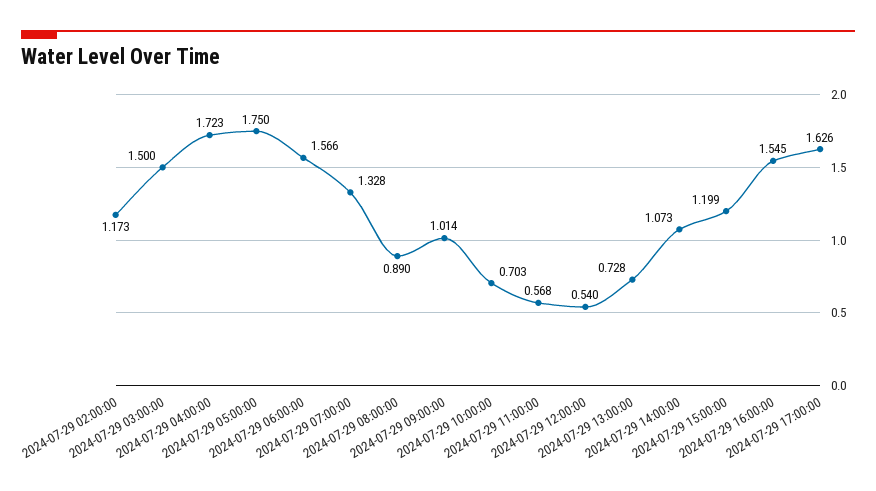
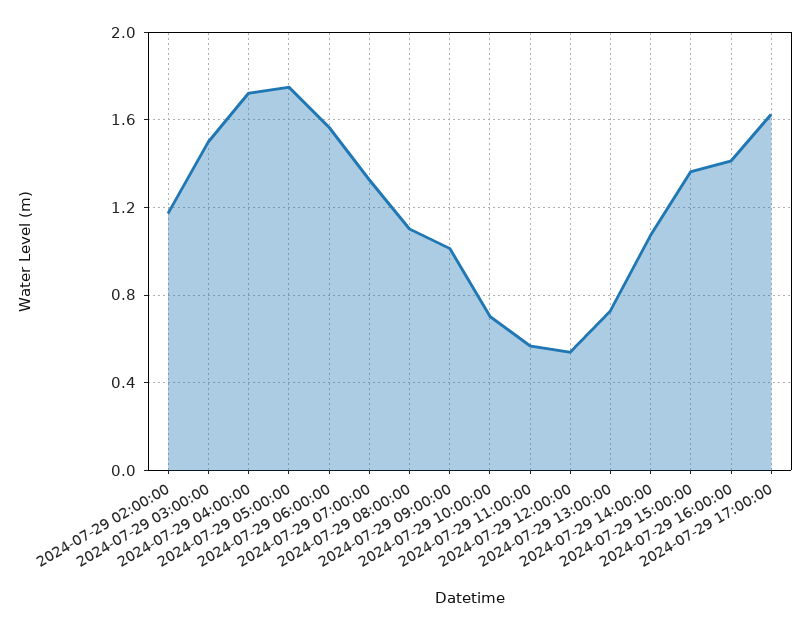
  {
    "2024-07-29 02:00:00": 1.173,
    "2024-07-29 03:00:00": 1.5,
    "2024-07-29 04:00:00": 1.723,
    "2024-07-29 05:00:00": 1.75,
    "2024-07-29 06:00:00": 1.566,
    "2024-07-29 07:00:00": 1.328,
-   "2024-07-29 08:00:00": 0.89,
+   "2024-07-29 08:00:00": 1.1,
    "2024-07-29 09:00:00": 1.014,
    "2024-07-29 10:00:00": 0.703,
    "2024-07-29 11:00:00": 0.568,
    "2024-07-29 12:00:00": 0.54,
    "2024-07-29 13:00:00": 0.728,
    "2024-07-29 14:00:00": 1.073,
-   "2024-07-29 15:00:00": 1.199,
+   "2024-07-29 15:00:00": 1.35,
-   "2024-07-29 16:00:00": 1.545,
+   "2024-07-29 16:00:00": 1.4,
    "2024-07-29 17:00:00": 1.626
  }

